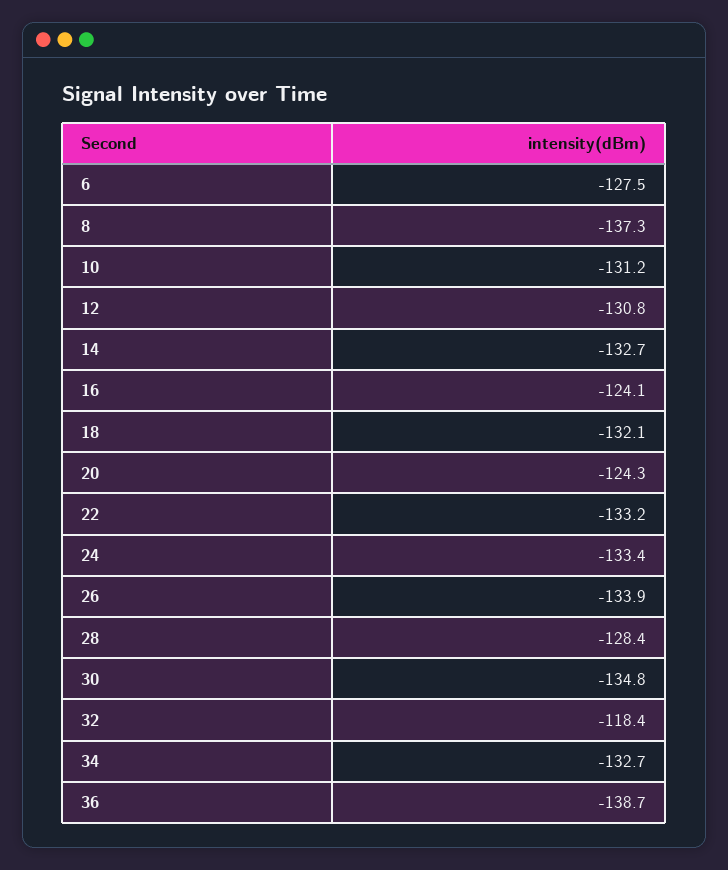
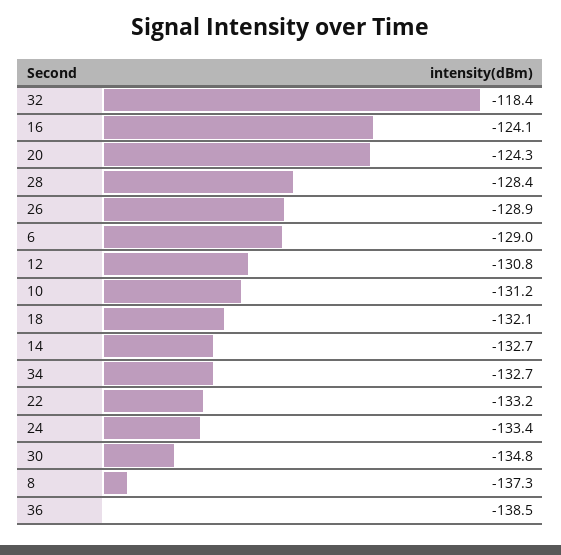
  {
-   "6": -127.5,
+   "6": -129,
    "8": -137.3,
    "10": -131.2,
    "12": -130.8,
    "14": -132.7,
    "16": -124.1,
    "18": -132.1,
    "20": -124.3,
    "22": -133.2,
    "24": -133.4,
-   "26": -133.9,
+   "26": -128.9,
    "28": -128.4,
    "30": -134.8,
    "32": -118.4,
    "34": -132.7,
-   "36": -138.7
+   "36": -138.5
  }

